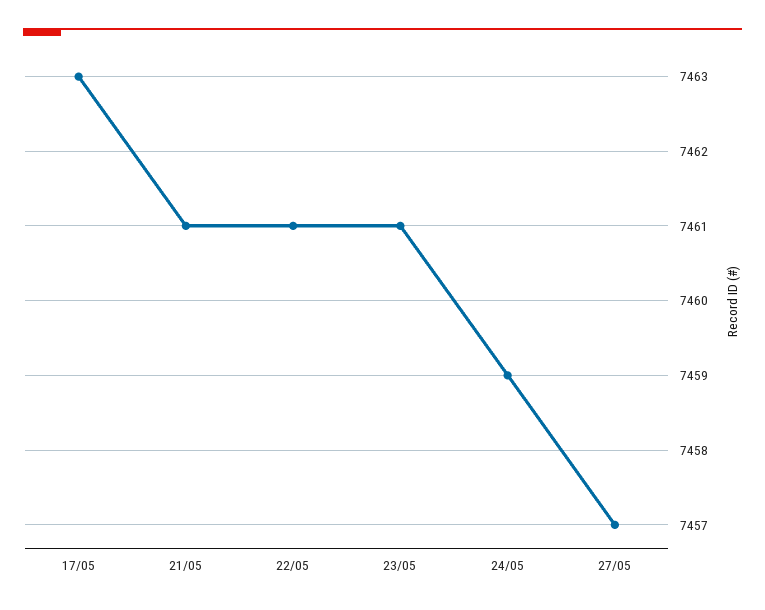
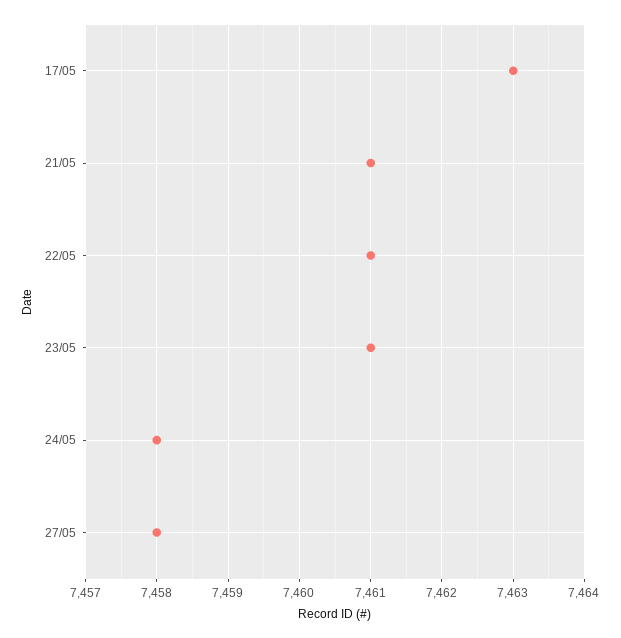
  {
    "17/05": 7463,
    "21/05": 7461,
    "22/05": 7461,
    "23/05": 7461,
-   "24/05": 7459,
+   "24/05": 7458,
-   "27/05": 7457
+   "27/05": 7458
  }

